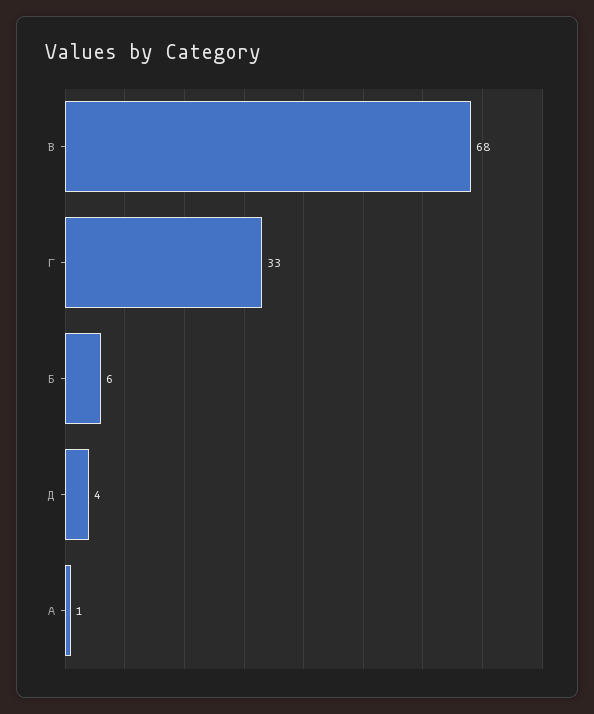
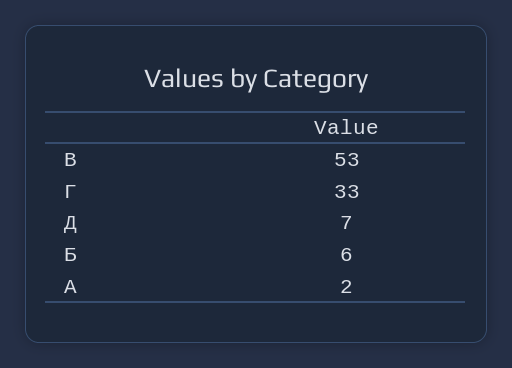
  {
-   "В": 68,
+   "В": 53,
    "Г": 33,
    "Б": 6,
-   "Д": 4,
+   "Д": 7,
-   "А": 1
+   "А": 2
  }

